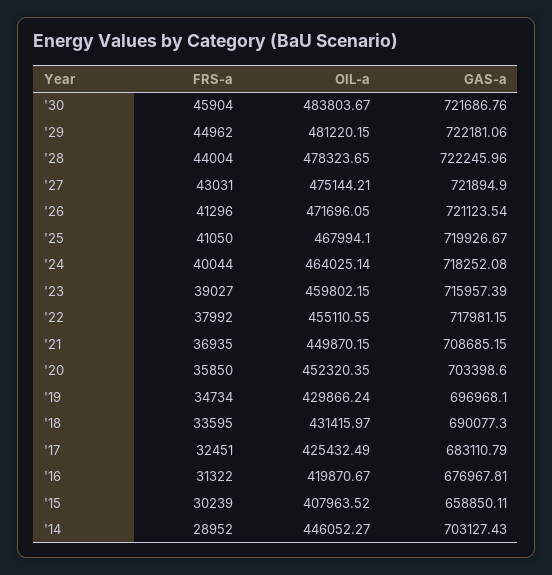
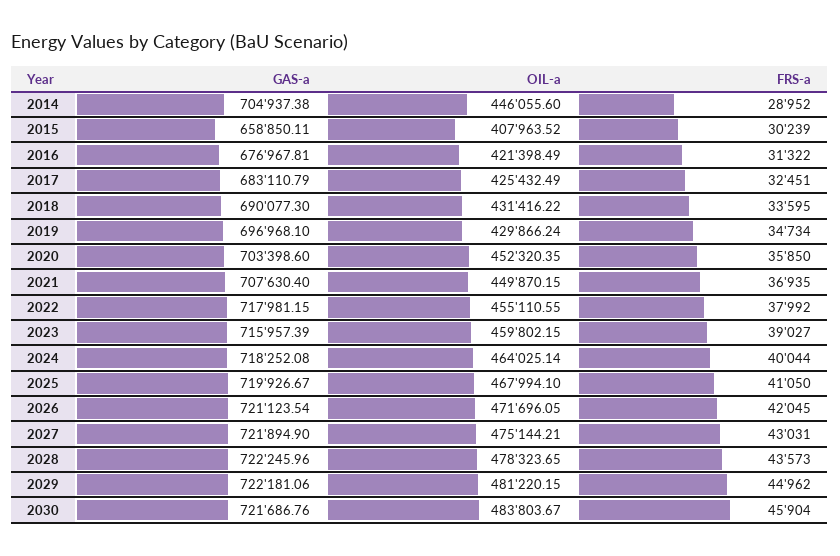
  {
    "FRS-a": {
      "'30": 45904,
      "'29": 44962,
-     "'28": 44004,
+     "'28": 43573,
      "'27": 43031,
-     "'26": 41296,
+     "'26": 42045,
      "'25": 41050,
      "'24": 40044,
      "'23": 39027,
      "'22": 37992,
      "'21": 36935,
      "'20": 35850,
      "'19": 34734,
      "'18": 33595,
      "'17": 32451,
      "'16": 31322,
      "'15": 30239,
      "'14": 28952
    },
    "OIL-a": {
      "'30": 483803.67,
      "'29": 481220.15,
      "'28": 478323.65,
      "'27": 475144.21,
      "'26": 471696.05,
      "'25": 467994.1,
      "'24": 464025.14,
      "'23": 459802.15,
      "'22": 455110.55,
      "'21": 449870.15,
      "'20": 452320.35,
      "'19": 429866.24,
-     "'18": 431415.97,
+     "'18": 431416.22,
      "'17": 425432.49,
-     "'16": 419870.67,
+     "'16": 421398.49,
      "'15": 407963.52,
-     "'14": 446052.27
+     "'14": 446055.6
    },
    "GAS-a": {
      "'30": 721686.76,
      "'29": 722181.06,
      "'28": 722245.96,
      "'27": 721894.9,
      "'26": 721123.54,
      "'25": 719926.67,
      "'24": 718252.08,
      "'23": 715957.39,
      "'22": 717981.15,
-     "'21": 708685.15,
+     "'21": 707630.4,
      "'20": 703398.6,
      "'19": 696968.1,
      "'18": 690077.3,
      "'17": 683110.79,
      "'16": 676967.81,
      "'15": 658850.11,
-     "'14": 703127.43
+     "'14": 704937.38
    }
  }

